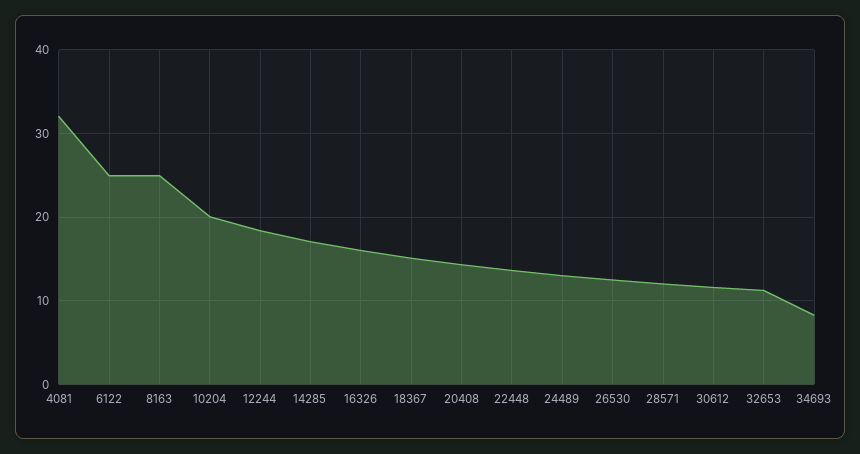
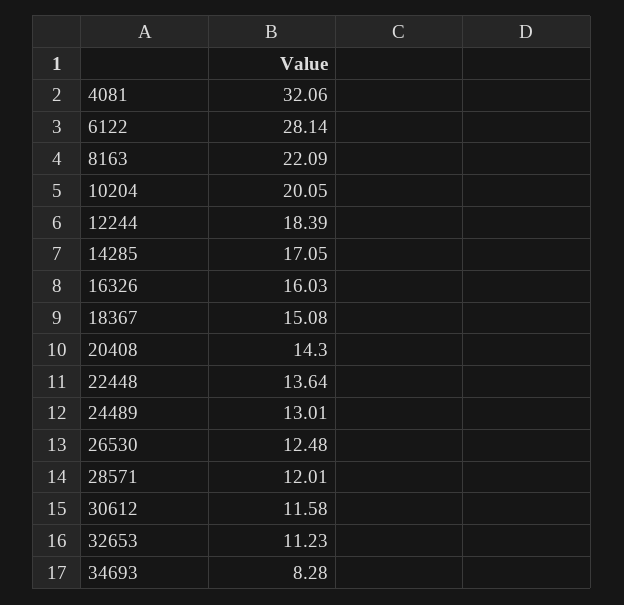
  {
    "4081": 32.06,
-   "6122": 25,
+   "6122": 28.14,
-   "8163": 25,
+   "8163": 22.09,
    "10204": 20.05,
    "12244": 18.39,
    "14285": 17.05,
    "16326": 16.03,
    "18367": 15.08,
    "20408": 14.3,
    "22448": 13.64,
    "24489": 13.01,
    "26530": 12.48,
    "28571": 12.01,
    "30612": 11.58,
    "32653": 11.23,
    "34693": 8.28
  }

